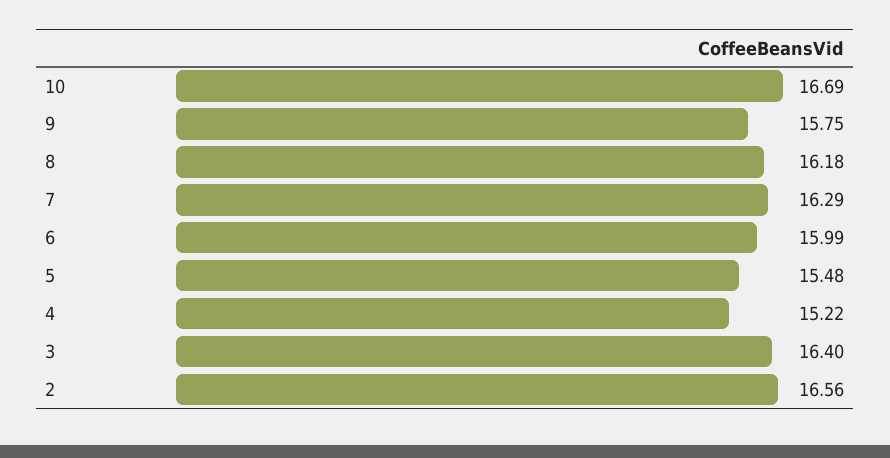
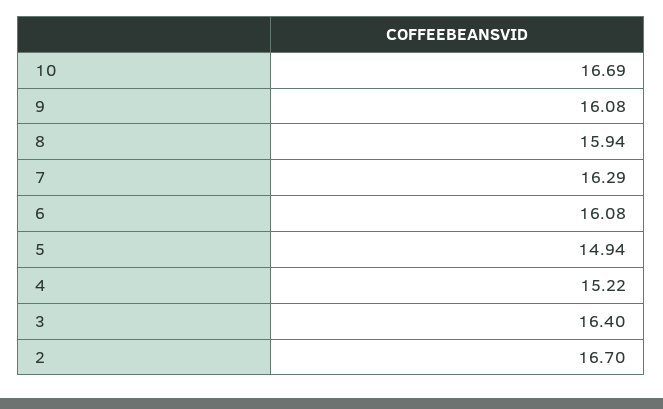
  {
    "10": 16.69,
-   "9": 15.75,
+   "9": 16.08,
-   "8": 16.18,
+   "8": 15.94,
    "7": 16.29,
-   "6": 15.99,
+   "6": 16.08,
-   "5": 15.48,
+   "5": 14.94,
    "4": 15.22,
    "3": 16.4,
-   "2": 16.56
+   "2": 16.7
  }

